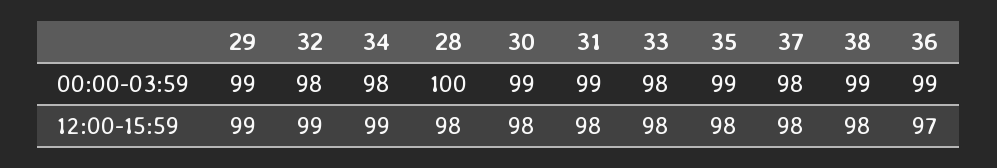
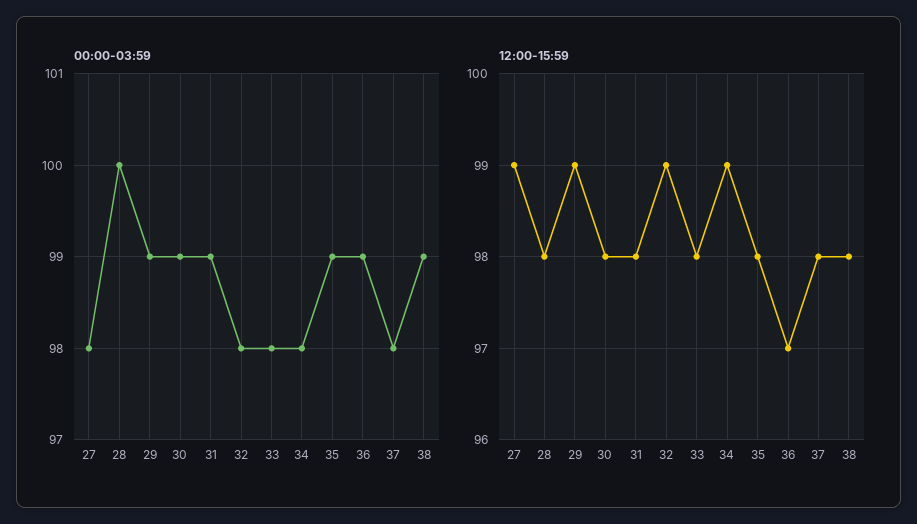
  {
    "00:00-03:59": {
      "29": 99,
      "32": 98,
      "34": 98,
      "28": 100,
      "30": 99,
      "31": 99,
      "33": 98,
      "35": 99,
      "37": 98,
      "38": 99,
-     "36": 99
+     "36": 99,
+     "27": 98
    },
    "12:00-15:59": {
      "29": 99,
      "32": 99,
      "34": 99,
      "28": 98,
      "30": 98,
      "31": 98,
      "33": 98,
      "35": 98,
      "37": 98,
      "38": 98,
-     "36": 97
+     "36": 97,
+     "27": 99
    }
  }

